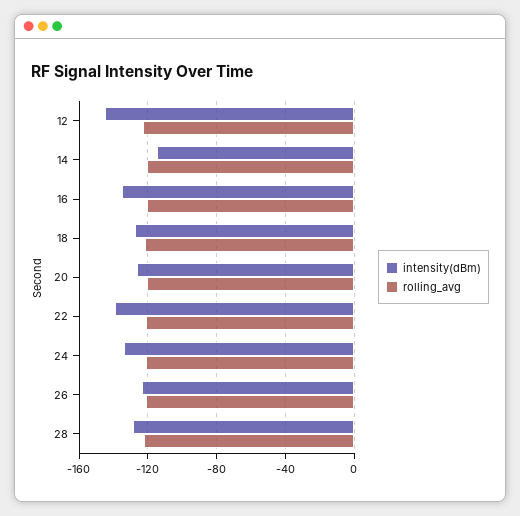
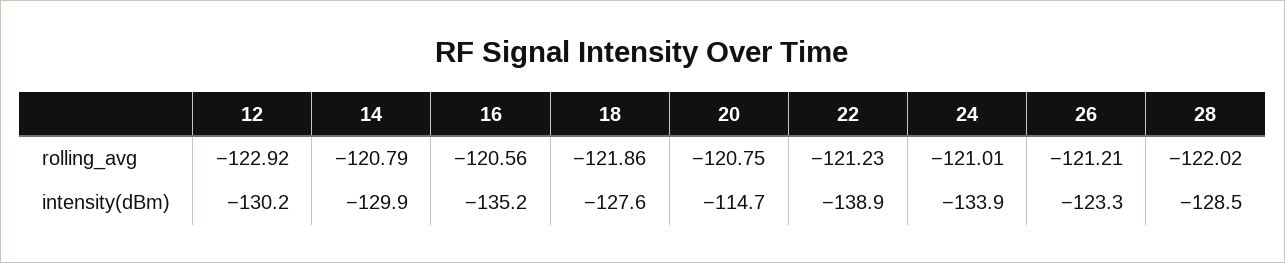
  {
    "intensity(dBm)": {
-     "12": -145,
+     "12": -130.2,
-     "14": -115,
+     "14": -129.9,
      "16": -135.2,
      "18": -127.6,
-     "20": -125,
+     "20": -114.7,
      "22": -138.9,
      "24": -133.9,
      "26": -123.3,
      "28": -128.5
    },
    "rolling_avg": {
      "12": -122.92,
      "14": -120.79,
      "16": -120.56,
      "18": -121.86,
      "20": -120.75,
      "22": -121.23,
      "24": -121.01,
      "26": -121.21,
      "28": -122.02
    }
  }

